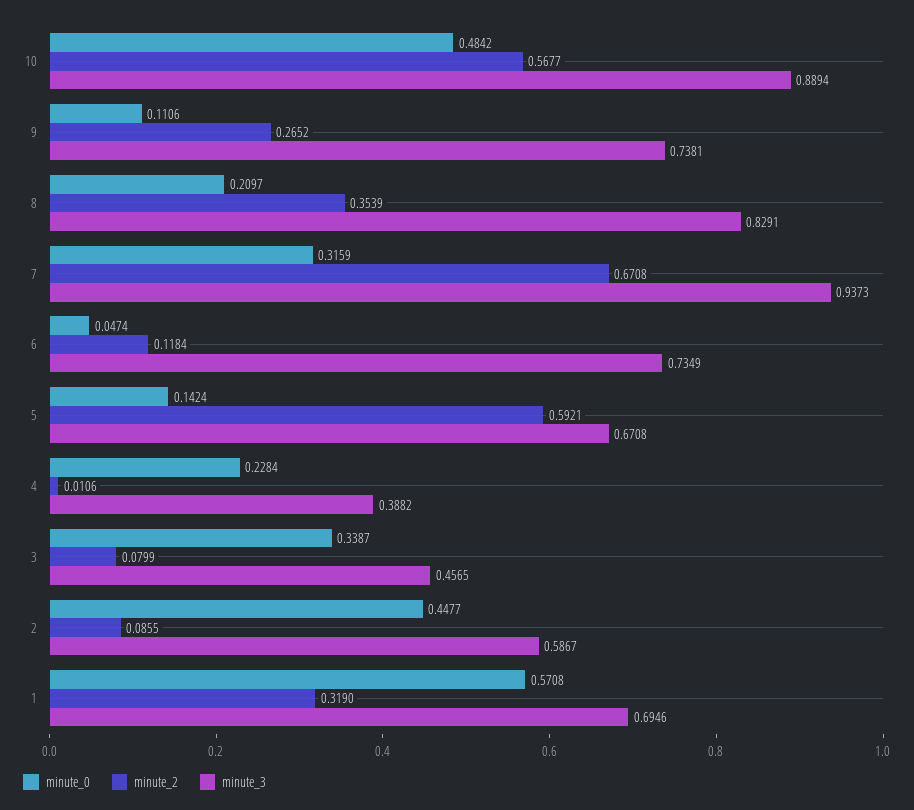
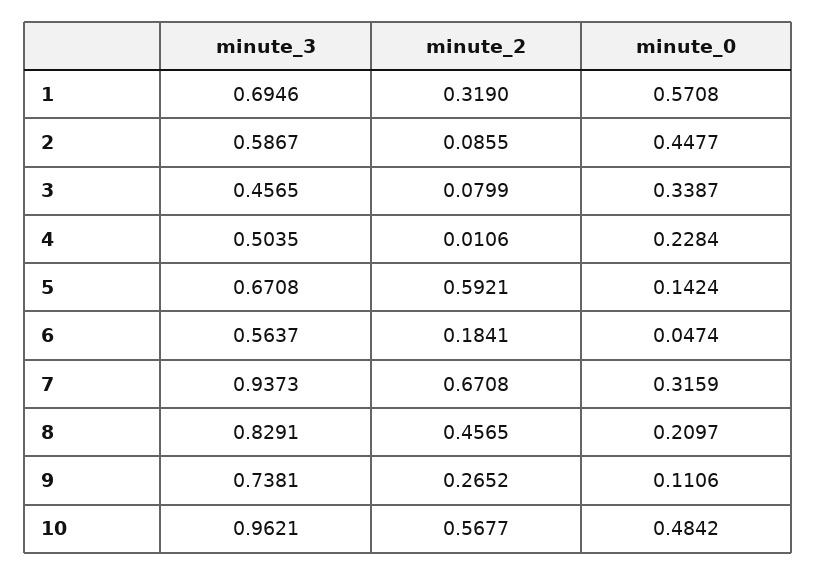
  {
    "minute_0": {
      "10": 0.4842,
      "9": 0.1106,
      "8": 0.2097,
      "7": 0.3159,
      "6": 0.0474,
      "5": 0.1424,
      "4": 0.2284,
      "3": 0.3387,
      "2": 0.4477,
      "1": 0.5708
    },
    "minute_2": {
      "10": 0.5677,
      "9": 0.2652,
-     "8": 0.3539,
+     "8": 0.4565,
      "7": 0.6708,
-     "6": 0.1184,
+     "6": 0.1841,
      "5": 0.5921,
      "4": 0.0106,
      "3": 0.0799,
      "2": 0.0855,
      "1": 0.319
    },
    "minute_3": {
-     "10": 0.8894,
+     "10": 0.9621,
      "9": 0.7381,
      "8": 0.8291,
      "7": 0.9373,
-     "6": 0.7349,
+     "6": 0.5637,
      "5": 0.6708,
-     "4": 0.3882,
+     "4": 0.5035,
      "3": 0.4565,
      "2": 0.5867,
      "1": 0.6946
    }
  }

